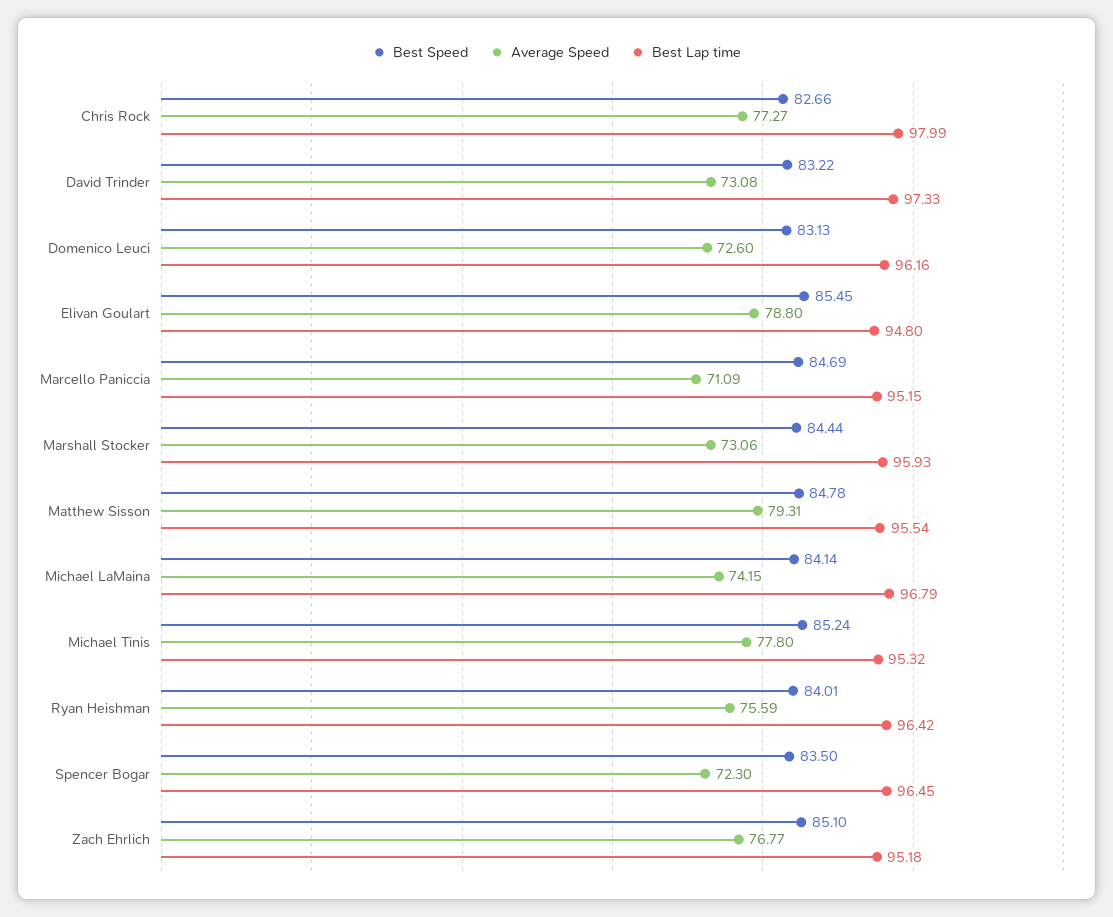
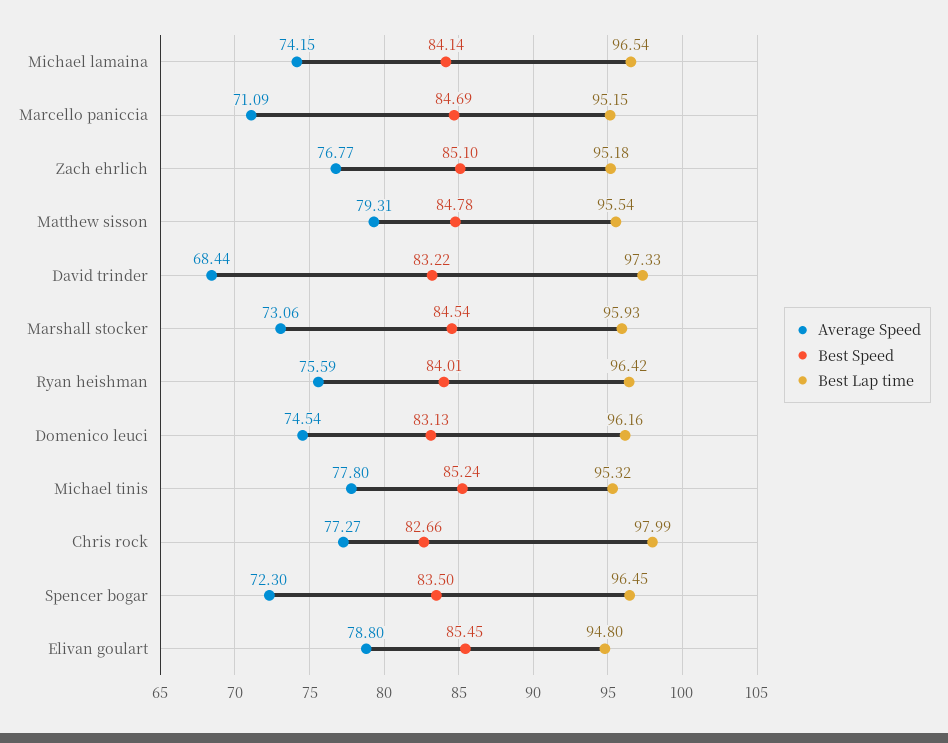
  {
    "Best Speed": {
      "Chris Rock": 82.66,
      "David Trinder": 83.22,
      "Domenico Leuci": 83.13,
      "Elivan Goulart": 85.45,
      "Marcello Paniccia": 84.69,
-     "Marshall Stocker": 84.44,
+     "Marshall Stocker": 84.54,
      "Matthew Sisson": 84.78,
      "Michael LaMaina": 84.14,
      "Michael Tinis": 85.24,
      "Ryan Heishman": 84.01,
      "Spencer Bogar": 83.5,
      "Zach Ehrlich": 85.1
    },
    "Average Speed": {
      "Chris Rock": 77.27,
-     "David Trinder": 73.08,
+     "David Trinder": 68.44,
-     "Domenico Leuci": 72.6,
+     "Domenico Leuci": 74.54,
      "Elivan Goulart": 78.8,
      "Marcello Paniccia": 71.09,
      "Marshall Stocker": 73.06,
      "Matthew Sisson": 79.31,
      "Michael LaMaina": 74.15,
      "Michael Tinis": 77.8,
      "Ryan Heishman": 75.59,
      "Spencer Bogar": 72.3,
      "Zach Ehrlich": 76.77
    },
    "Best Lap time": {
      "Chris Rock": 97.99,
      "David Trinder": 97.33,
      "Domenico Leuci": 96.16,
      "Elivan Goulart": 94.8,
      "Marcello Paniccia": 95.15,
      "Marshall Stocker": 95.93,
      "Matthew Sisson": 95.54,
-     "Michael LaMaina": 96.79,
+     "Michael LaMaina": 96.54,
      "Michael Tinis": 95.32,
      "Ryan Heishman": 96.42,
      "Spencer Bogar": 96.45,
      "Zach Ehrlich": 95.18
    }
  }

